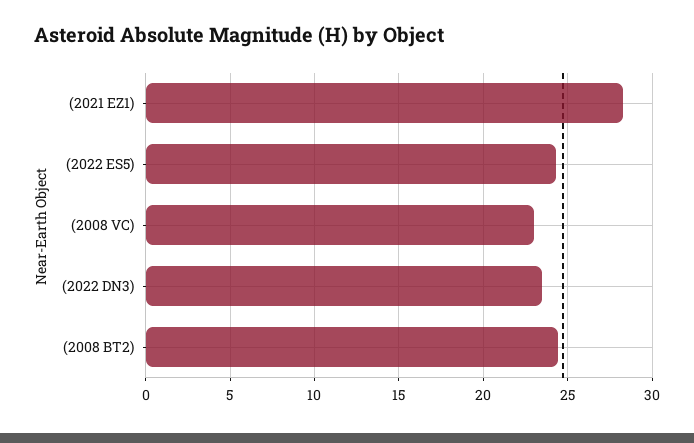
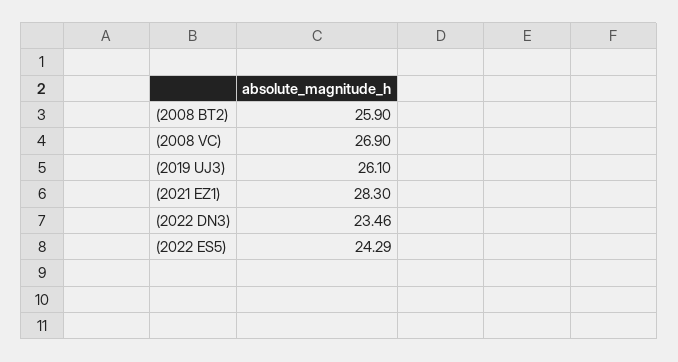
  {
    "(2021 EZ1)": 28.3,
    "(2022 ES5)": 24.29,
-   "(2008 VC)": 23,
+   "(2008 VC)": 26.9,
    "(2022 DN3)": 23.46,
-   "(2008 BT2)": 24.5
+   "(2008 BT2)": 25.9,
+   "(2019 UJ3)": 26.1
  }

